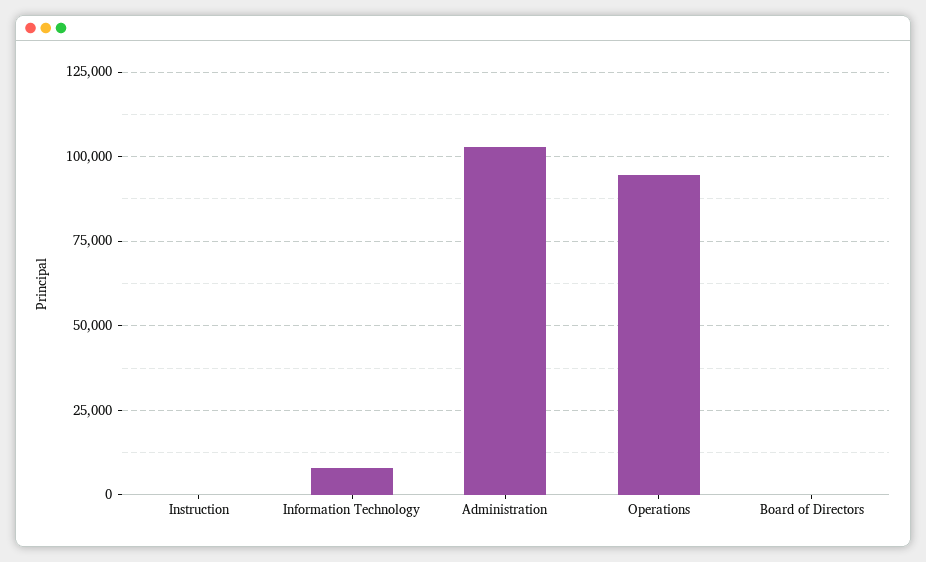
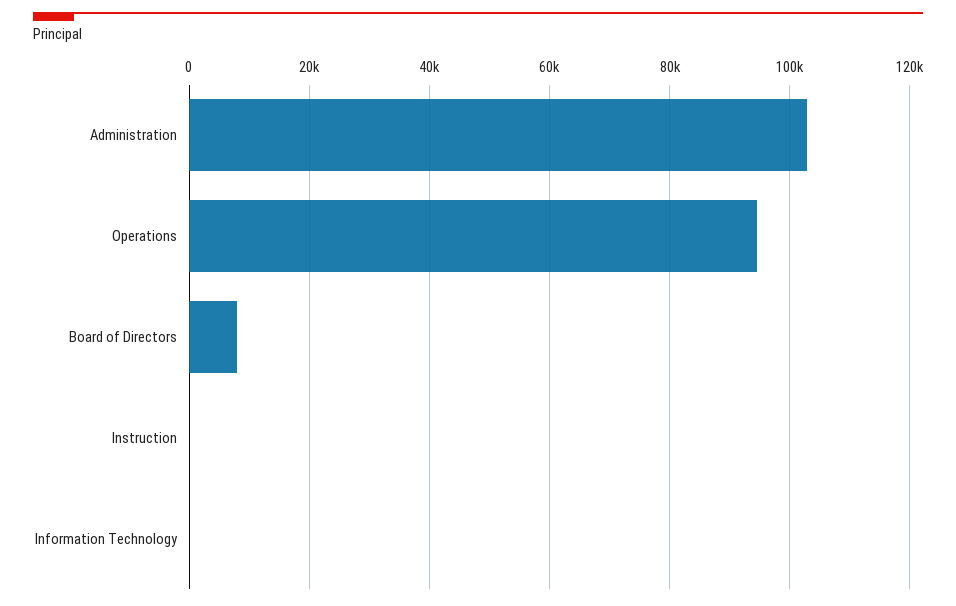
  {
    "Instruction": 0,
-   "Information Technology": 7500,
+   "Information Technology": 0,
    "Administration": 102000,
    "Operations": 94000,
-   "Board of Directors": 0
+   "Board of Directors": 8000
  }

